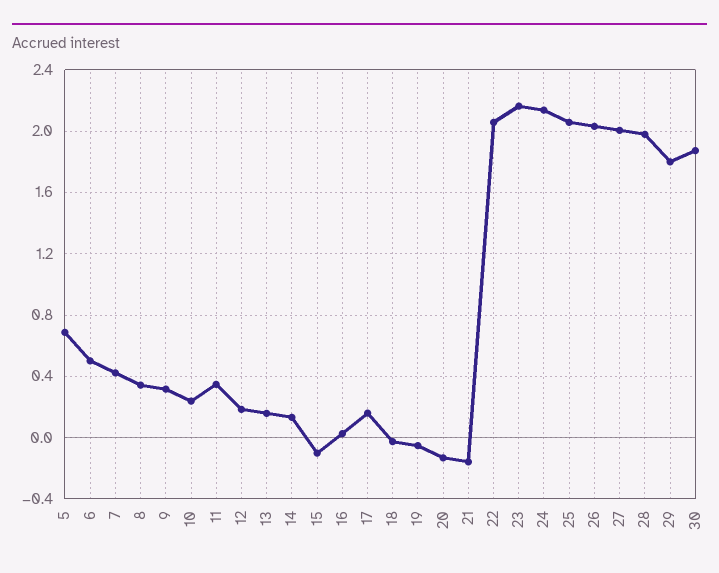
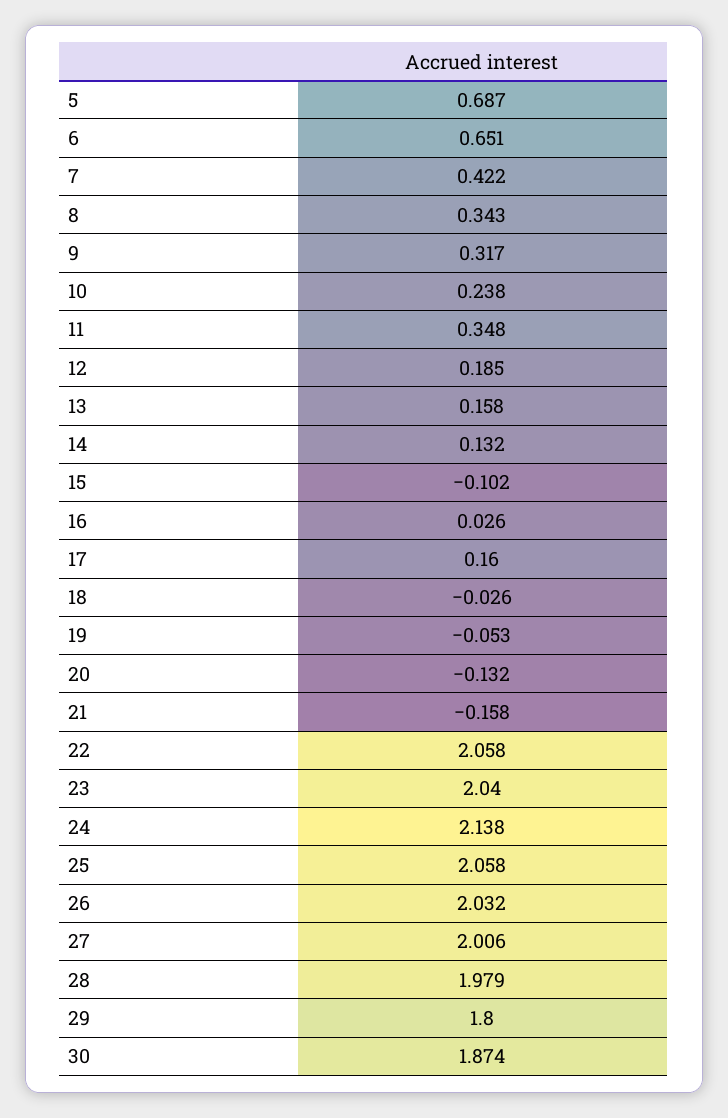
  {
    "5": 0.687,
-   "6": 0.5,
+   "6": 0.651,
    "7": 0.422,
    "8": 0.343,
    "9": 0.317,
    "10": 0.238,
    "11": 0.348,
    "12": 0.185,
    "13": 0.158,
    "14": 0.132,
    "15": -0.102,
    "16": 0.026,
    "17": 0.16,
    "18": -0.026,
    "19": -0.053,
    "20": -0.132,
    "21": -0.158,
    "22": 2.058,
-   "23": 2.15,
+   "23": 2.04,
    "24": 2.138,
    "25": 2.058,
    "26": 2.032,
    "27": 2.006,
    "28": 1.979,
    "29": 1.8,
    "30": 1.874
  }

